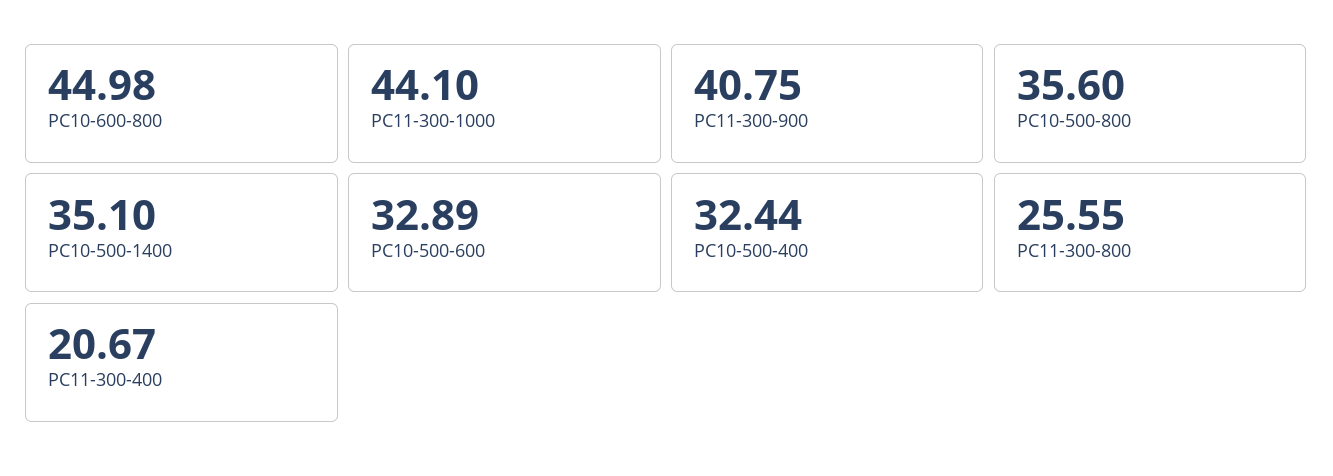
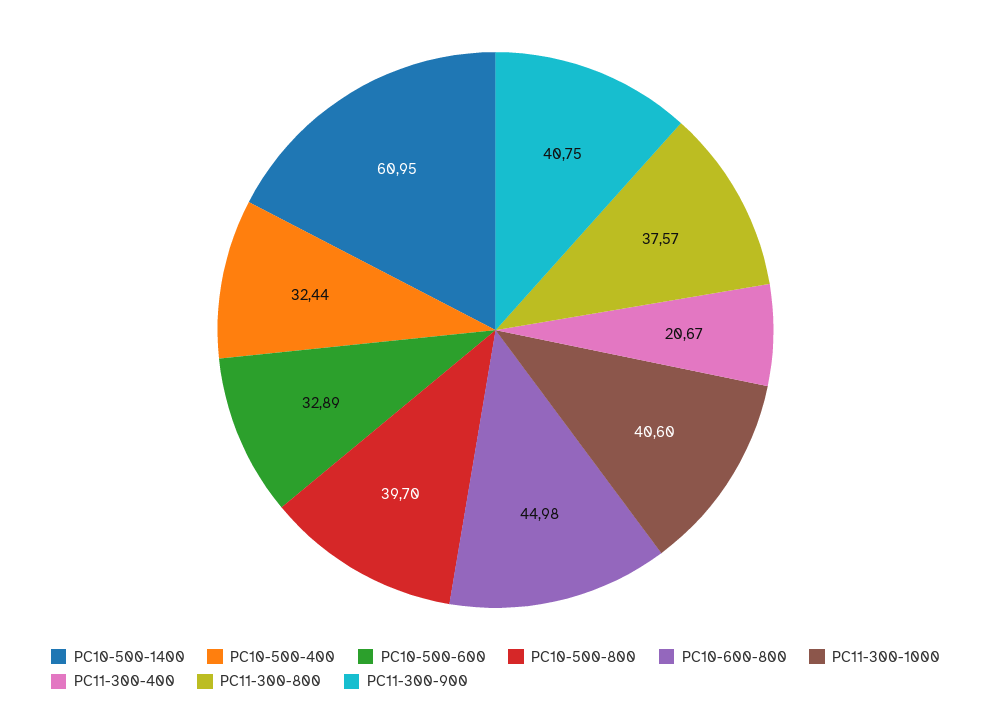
  {
    "PC10-600-800": 44.98,
-   "PC11-300-1000": 44.1,
+   "PC11-300-1000": 40.6,
    "PC11-300-900": 40.75,
-   "PC10-500-800": 35.6,
+   "PC10-500-800": 39.7,
-   "PC10-500-1400": 35.1,
+   "PC10-500-1400": 60.95,
    "PC10-500-600": 32.89,
    "PC10-500-400": 32.44,
-   "PC11-300-800": 25.55,
+   "PC11-300-800": 37.57,
    "PC11-300-400": 20.67
  }

